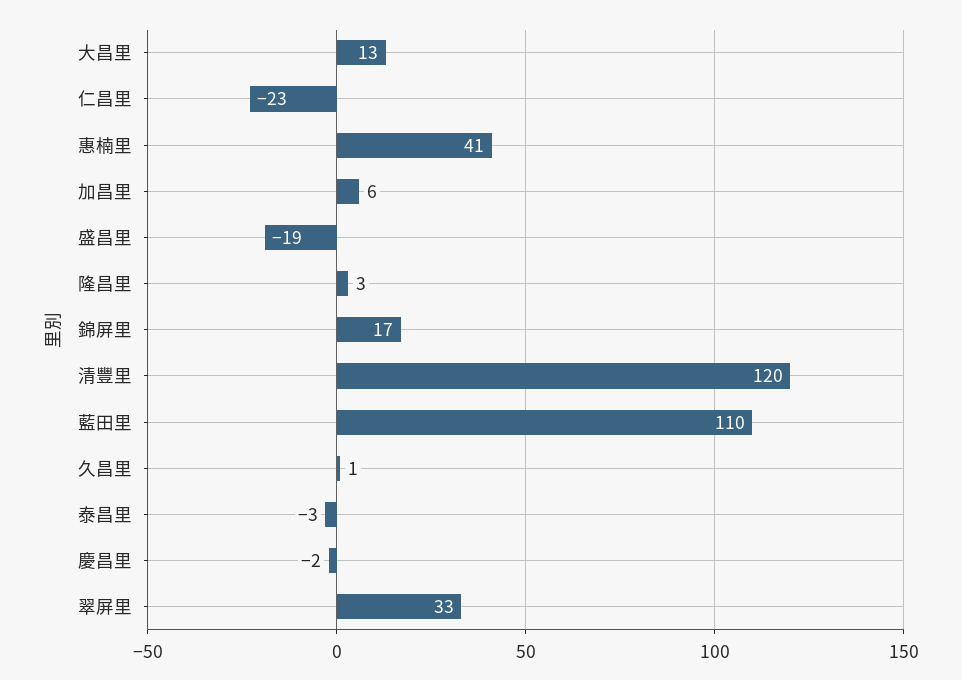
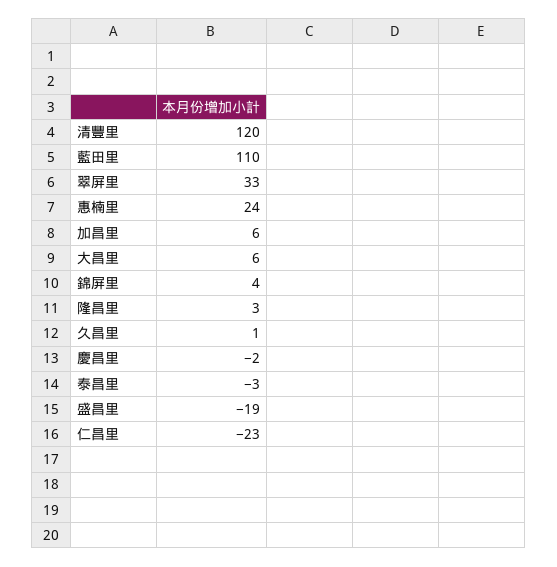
  {
-   "大昌里": 13,
+   "大昌里": 6,
    "仁昌里": -23,
-   "惠楠里": 41,
+   "惠楠里": 24,
    "加昌里": 6,
    "盛昌里": -19,
    "隆昌里": 3,
-   "錦屏里": 17,
+   "錦屏里": 4,
    "清豐里": 120,
    "藍田里": 110,
    "久昌里": 1,
    "泰昌里": -3,
    "慶昌里": -2,
    "翠屏里": 33
  }

